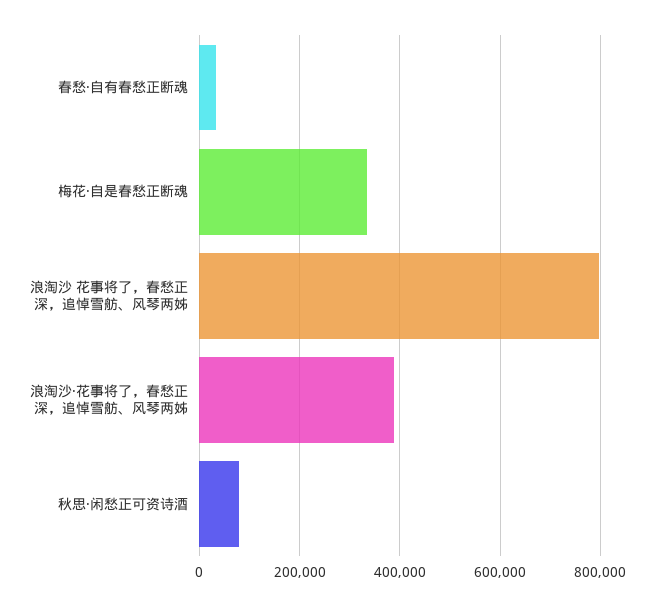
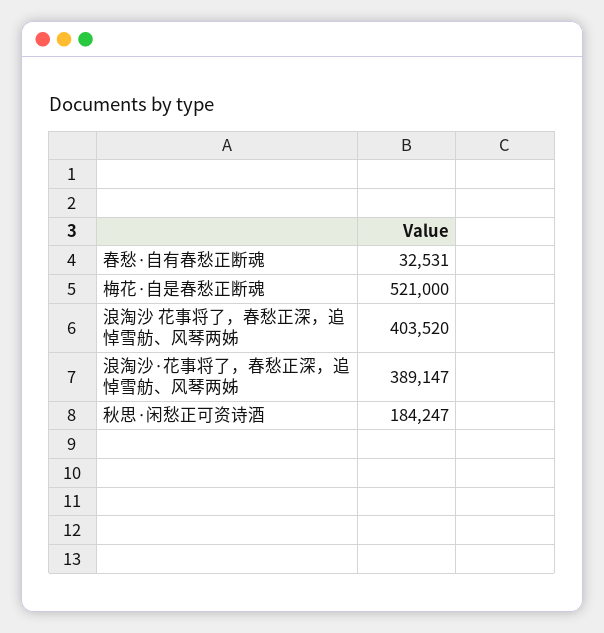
  {
    "春愁·自有春愁正断魂": 32531,
-   "梅花·自是春愁正断魂": 340000,
+   "梅花·自是春愁正断魂": 521000,
-   "浪淘沙 花事将了，春愁正深，追悼雪舫、风琴两姊": 800000,
+   "浪淘沙 花事将了，春愁正深，追悼雪舫、风琴两姊": 403520,
    "浪淘沙·花事将了，春愁正深，追悼雪舫、风琴两姊": 389147,
-   "秋思·闲愁正可资诗酒": 80000
+   "秋思·闲愁正可资诗酒": 184247
  }

